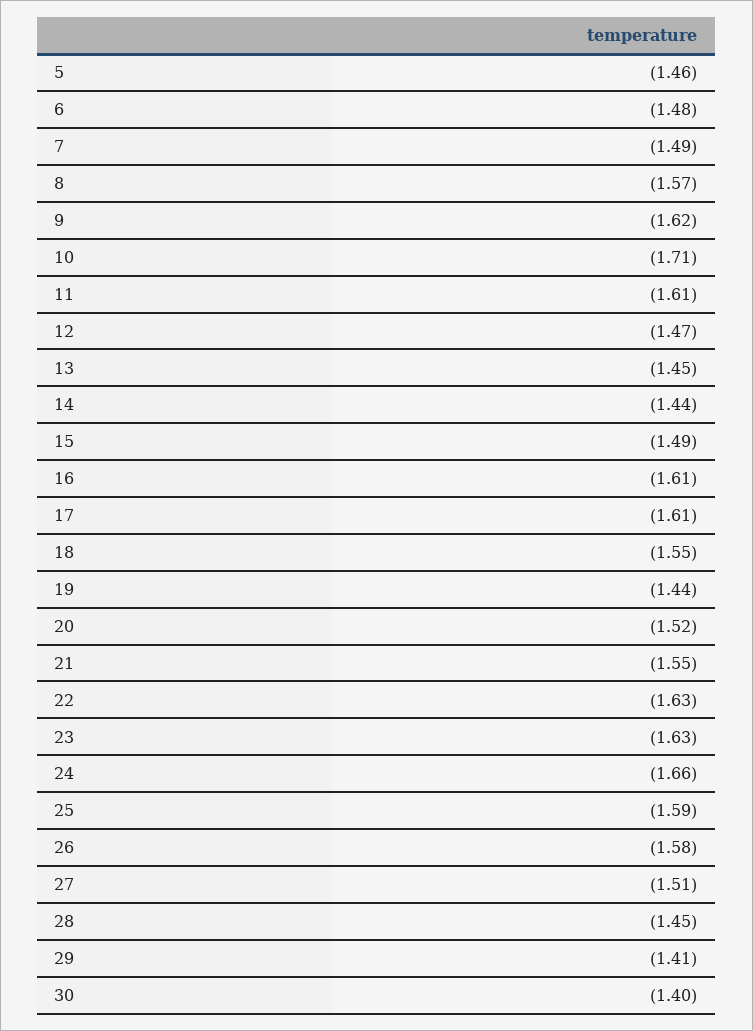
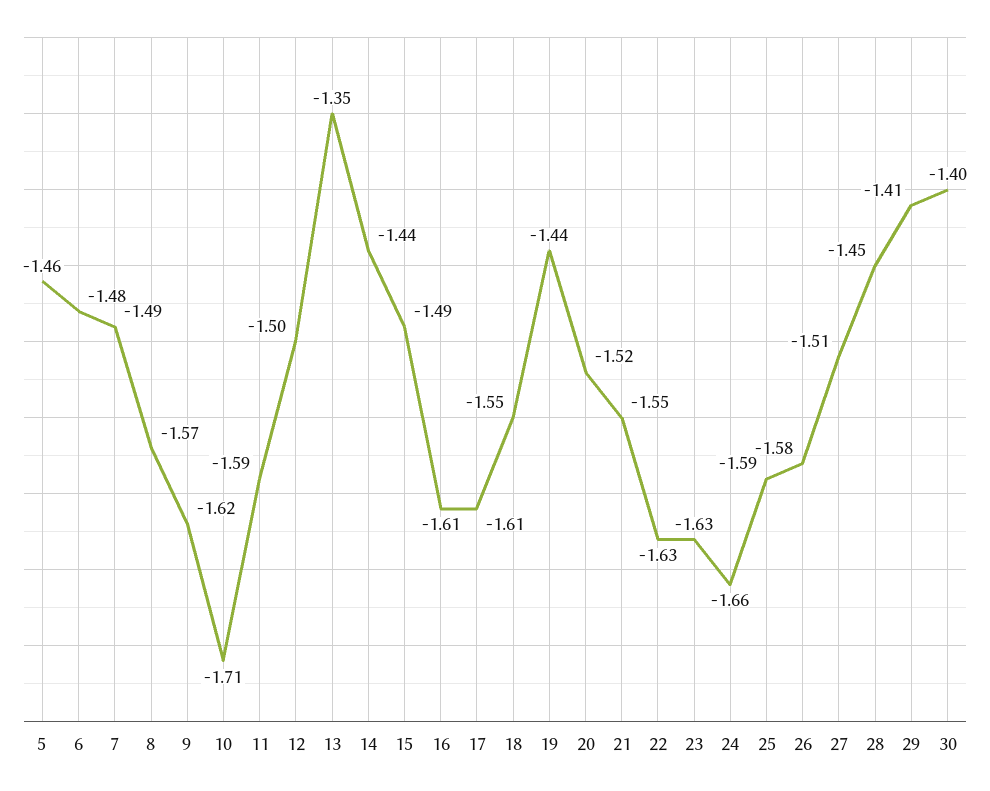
  {
    "5": -1.46,
    "6": -1.48,
    "7": -1.49,
    "8": -1.57,
    "9": -1.62,
    "10": -1.71,
-   "11": -1.61,
+   "11": -1.59,
-   "12": -1.47,
+   "12": -1.5,
-   "13": -1.45,
+   "13": -1.35,
    "14": -1.44,
    "15": -1.49,
    "16": -1.61,
    "17": -1.61,
    "18": -1.55,
    "19": -1.44,
    "20": -1.52,
    "21": -1.55,
    "22": -1.63,
    "23": -1.63,
    "24": -1.66,
    "25": -1.59,
    "26": -1.58,
    "27": -1.51,
    "28": -1.45,
    "29": -1.41,
    "30": -1.4
  }

